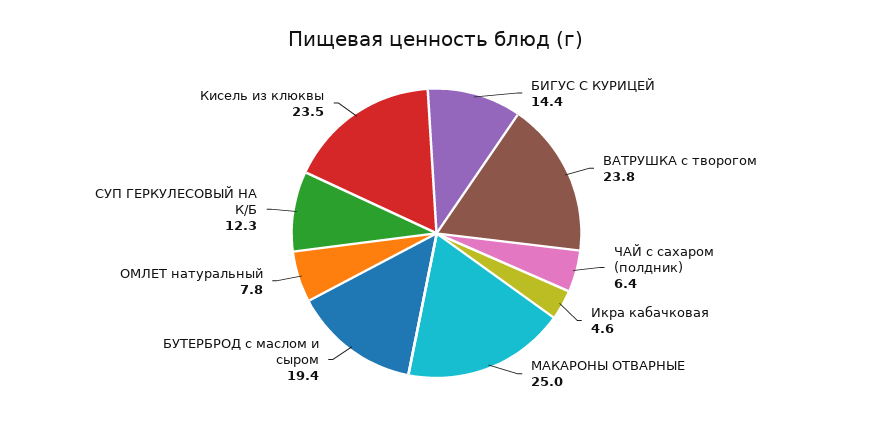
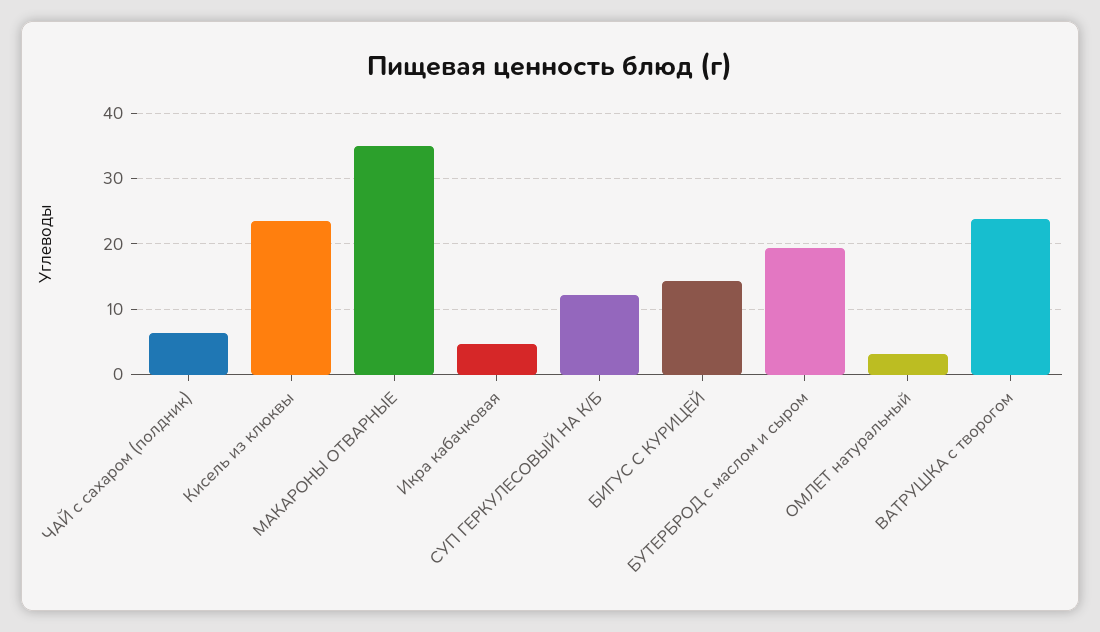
  {
    "БИГУС С КУРИЦЕЙ": 14.4,
    "ВАТРУШКА с творогом": 23.8,
    "ЧАЙ с сахаром (полдник)": 6.4,
    "Икра кабачковая": 4.6,
-   "МАКАРОНЫ ОТВАРНЫЕ": 25,
+   "МАКАРОНЫ ОТВАРНЫЕ": 35,
    "БУТЕРБРОД с маслом и сыром": 19.4,
-   "ОМЛЕТ натуральный": 7.8,
+   "ОМЛЕТ натуральный": 3,
    "СУП ГЕРКУЛЕСОВЫЙ НА К/Б": 12.3,
    "Кисель из клюквы": 23.5
  }

